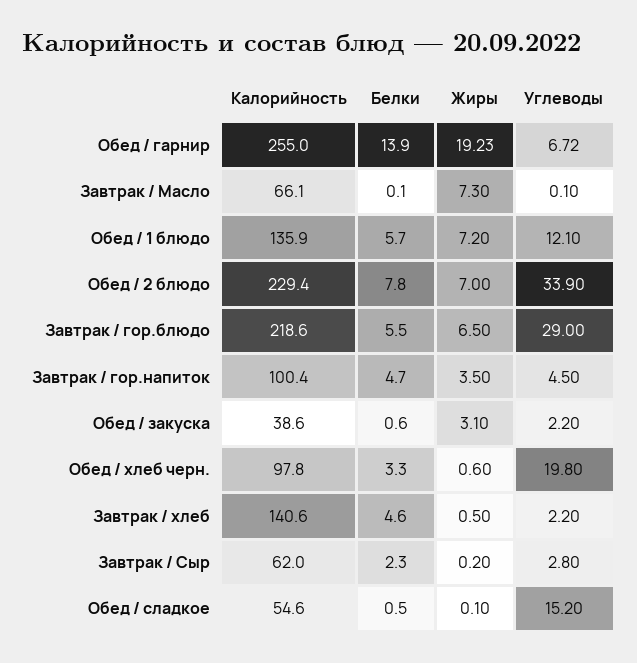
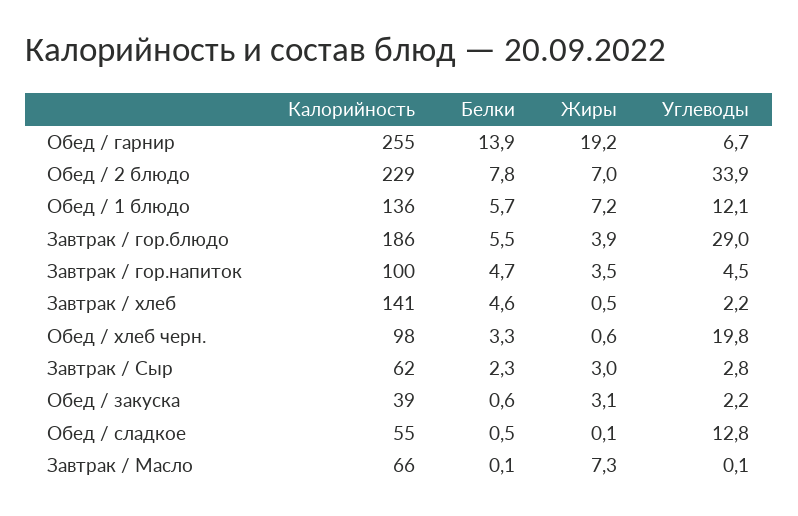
  {
    "Калорийность": {
      "Обед / гарнир": 255,
      "Завтрак / Масло": 66.1,
      "Обед / 1 блюдо": 135.9,
      "Обед / 2 блюдо": 229.4,
-     "Завтрак / гор.блюдо": 218.6,
+     "Завтрак / гор.блюдо": 186,
      "Завтрак / гор.напиток": 100.4,
      "Обед / закуска": 38.6,
      "Обед / хлеб черн.": 97.8,
      "Завтрак / хлеб": 140.6,
      "Завтрак / Сыр": 62,
      "Обед / сладкое": 54.6
    },
    "Белки": {
      "Обед / гарнир": 13.9,
      "Завтрак / Масло": 0.1,
      "Обед / 1 блюдо": 5.7,
      "Обед / 2 блюдо": 7.8,
      "Завтрак / гор.блюдо": 5.5,
      "Завтрак / гор.напиток": 4.7,
      "Обед / закуска": 0.6,
      "Обед / хлеб черн.": 3.3,
      "Завтрак / хлеб": 4.6,
      "Завтрак / Сыр": 2.3,
      "Обед / сладкое": 0.5
    },
    "Жиры": {
      "Обед / гарнир": 19.23,
      "Завтрак / Масло": 7.3,
      "Обед / 1 блюдо": 7.2,
      "Обед / 2 блюдо": 7,
-     "Завтрак / гор.блюдо": 6.5,
+     "Завтрак / гор.блюдо": 3.9,
      "Завтрак / гор.напиток": 3.5,
      "Обед / закуска": 3.1,
      "Обед / хлеб черн.": 0.6,
      "Завтрак / хлеб": 0.5,
-     "Завтрак / Сыр": 0.2,
+     "Завтрак / Сыр": 3,
      "Обед / сладкое": 0.1
    },
    "Углеводы": {
      "Обед / гарнир": 6.72,
      "Завтрак / Масло": 0.1,
      "Обед / 1 блюдо": 12.1,
      "Обед / 2 блюдо": 33.9,
      "Завтрак / гор.блюдо": 29,
      "Завтрак / гор.напиток": 4.5,
      "Обед / закуска": 2.2,
      "Обед / хлеб черн.": 19.8,
      "Завтрак / хлеб": 2.2,
      "Завтрак / Сыр": 2.8,
-     "Обед / сладкое": 15.2
+     "Обед / сладкое": 12.8
    }
  }

